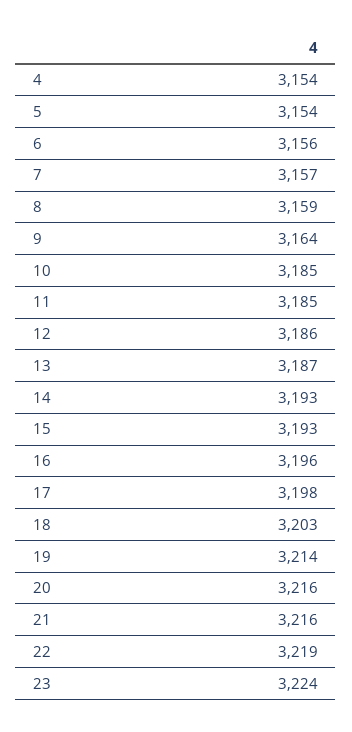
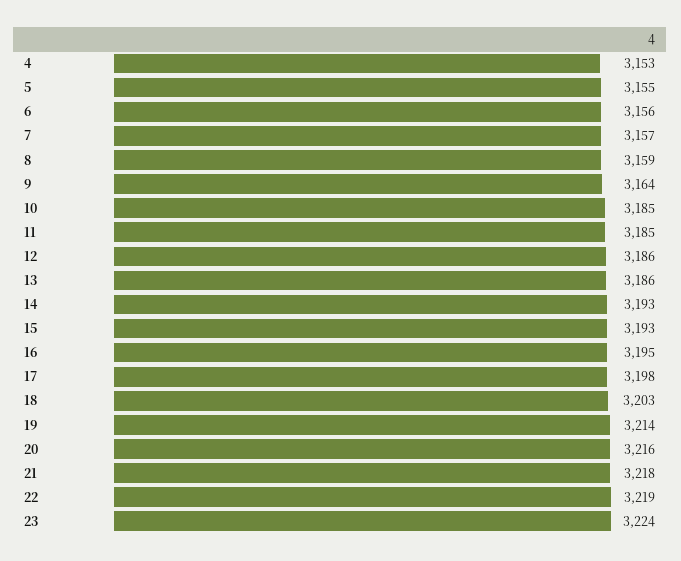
  {
-   "4": 3154,
+   "4": 3153,
-   "5": 3154,
+   "5": 3155,
    "6": 3156,
    "7": 3157,
    "8": 3159,
    "9": 3164,
    "10": 3185,
    "11": 3185,
    "12": 3186,
-   "13": 3187,
+   "13": 3186,
    "14": 3193,
    "15": 3193,
-   "16": 3196,
+   "16": 3195,
    "17": 3198,
    "18": 3203,
    "19": 3214,
    "20": 3216,
-   "21": 3216,
+   "21": 3218,
    "22": 3219,
    "23": 3224
  }

